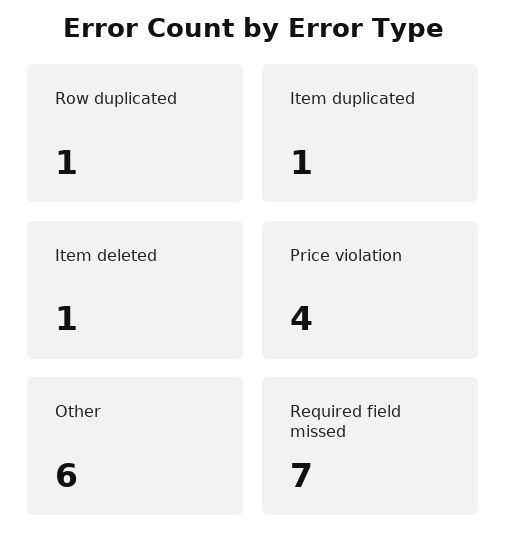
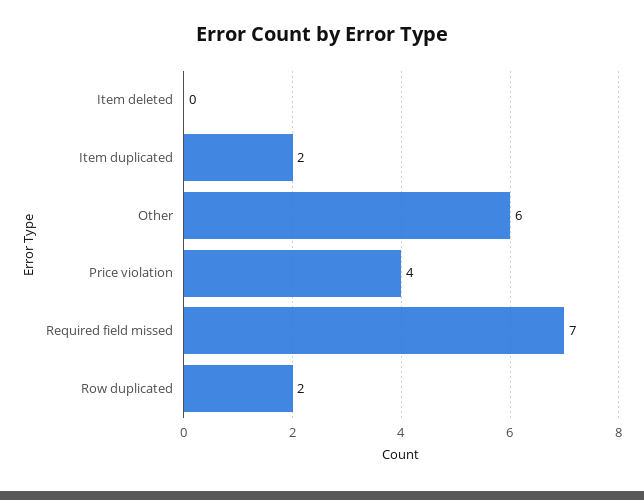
  {
-   "Row duplicated": 1,
+   "Row duplicated": 2,
-   "Item duplicated": 1,
+   "Item duplicated": 2,
-   "Item deleted": 1,
+   "Item deleted": 0,
    "Price violation": 4,
    "Other": 6,
    "Required field missed": 7
  }

